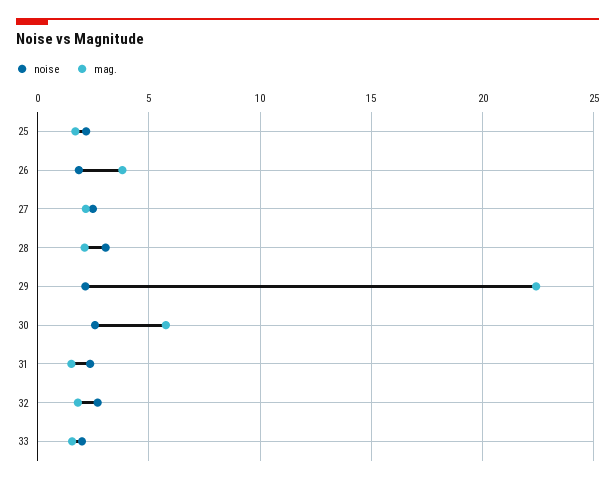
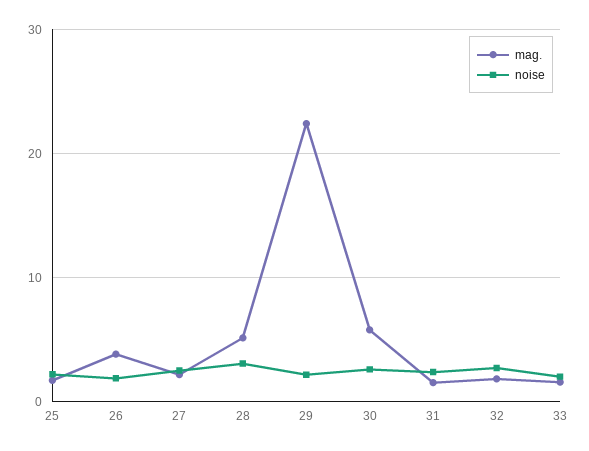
  {
    "noise": {
      "25": 2,
      "26": 2,
      "27": 2.5,
      "28": 3,
      "29": 2,
      "30": 2.5,
      "31": 2.5,
      "32": 2.5,
      "33": 2
    },
    "mag.": {
      "25": 1.5,
      "26": 4,
      "27": 2,
-     "28": 2,
+     "28": 5,
      "29": 22.5,
      "30": 6,
      "31": 1.5,
      "32": 2,
      "33": 1.5
    }
  }

